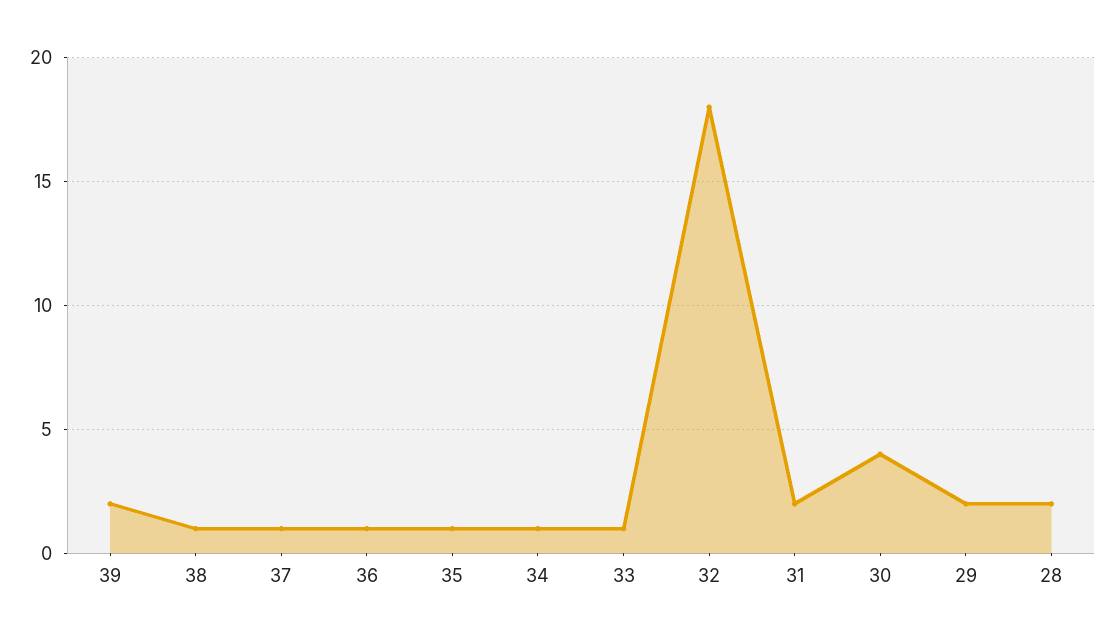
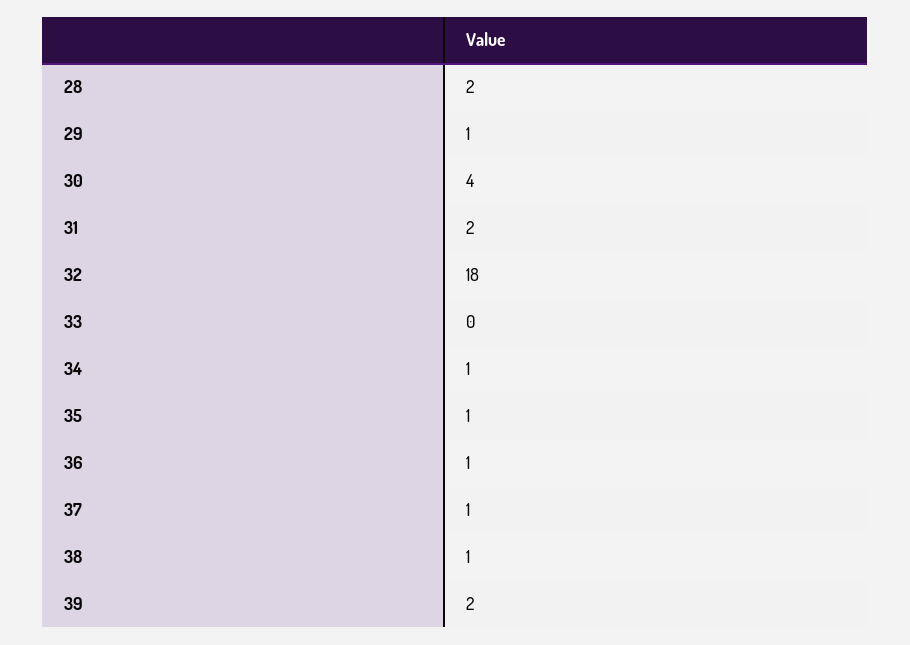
  {
    "39": 2,
    "38": 1,
    "37": 1,
    "36": 1,
    "35": 1,
    "34": 1,
-   "33": 1,
+   "33": 0,
    "32": 18,
    "31": 2,
    "30": 4,
-   "29": 2,
+   "29": 1,
    "28": 2
  }

